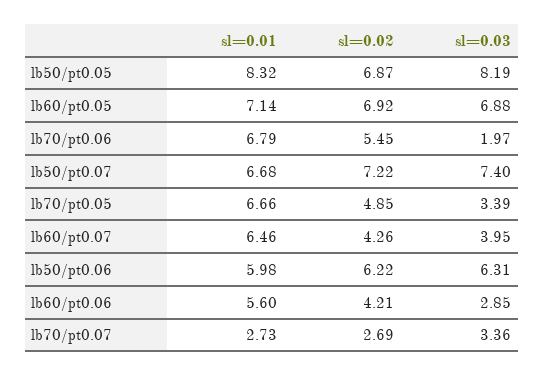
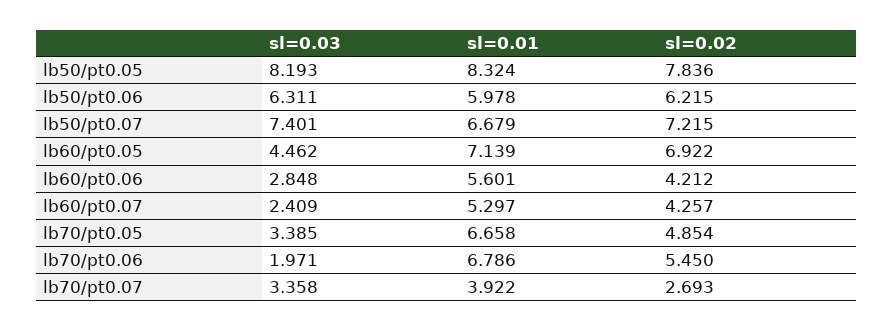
  {
    "sl=0.01": {
      "lb50/pt0.05": 8.324,
      "lb60/pt0.05": 7.139,
      "lb70/pt0.06": 6.786,
      "lb50/pt0.07": 6.679,
      "lb70/pt0.05": 6.658,
-     "lb60/pt0.07": 6.46,
+     "lb60/pt0.07": 5.297,
      "lb50/pt0.06": 5.978,
      "lb60/pt0.06": 5.601,
-     "lb70/pt0.07": 2.73
+     "lb70/pt0.07": 3.922
    },
    "sl=0.02": {
-     "lb50/pt0.05": 6.87,
+     "lb50/pt0.05": 7.836,
      "lb60/pt0.05": 6.922,
      "lb70/pt0.06": 5.45,
      "lb50/pt0.07": 7.215,
      "lb70/pt0.05": 4.854,
      "lb60/pt0.07": 4.257,
      "lb50/pt0.06": 6.215,
      "lb60/pt0.06": 4.212,
      "lb70/pt0.07": 2.693
    },
    "sl=0.03": {
      "lb50/pt0.05": 8.193,
-     "lb60/pt0.05": 6.88,
+     "lb60/pt0.05": 4.462,
      "lb70/pt0.06": 1.971,
      "lb50/pt0.07": 7.401,
      "lb70/pt0.05": 3.385,
-     "lb60/pt0.07": 3.95,
+     "lb60/pt0.07": 2.409,
      "lb50/pt0.06": 6.311,
      "lb60/pt0.06": 2.848,
      "lb70/pt0.07": 3.358
    }
  }

